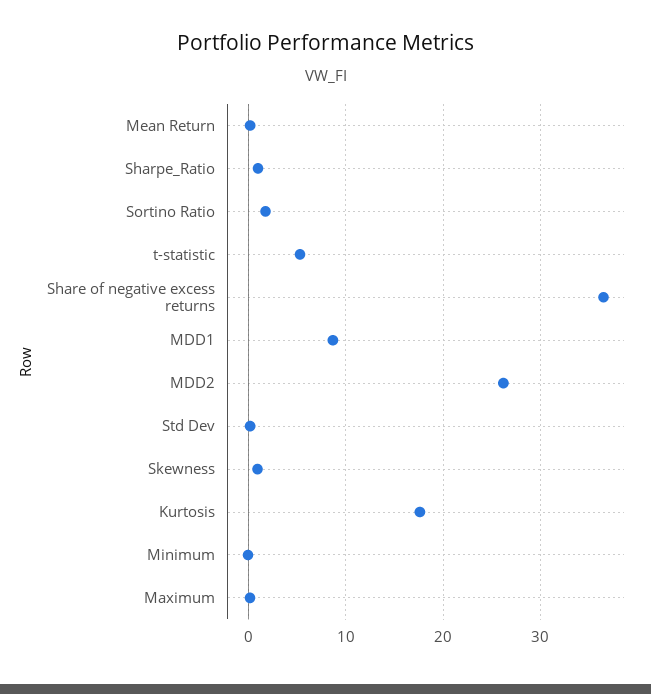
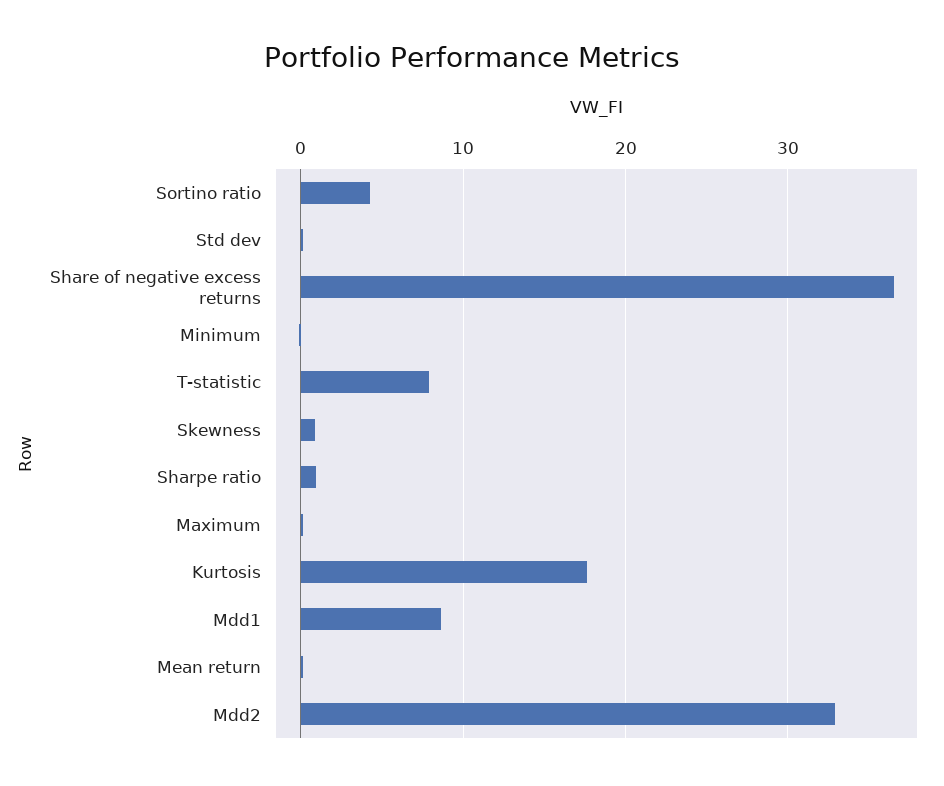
  {
    "Mean Return": 0,
    "Sharpe_Ratio": 1,
-   "Sortino Ratio": 2,
+   "Sortino Ratio": 4,
-   "t-statistic": 5,
+   "t-statistic": 8,
    "Share of negative excess returns": 37,
    "MDD1": 9,
-   "MDD2": 26,
+   "MDD2": 33,
    "Std Dev": 0,
    "Skewness": 1,
    "Kurtosis": 18,
    "Minimum": 0,
    "Maximum": 0
  }

